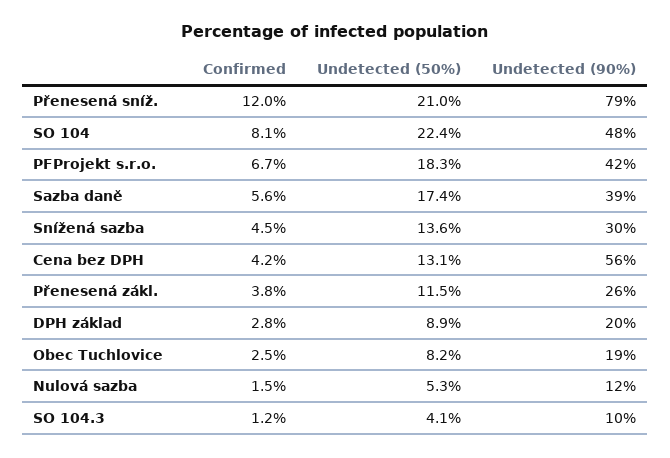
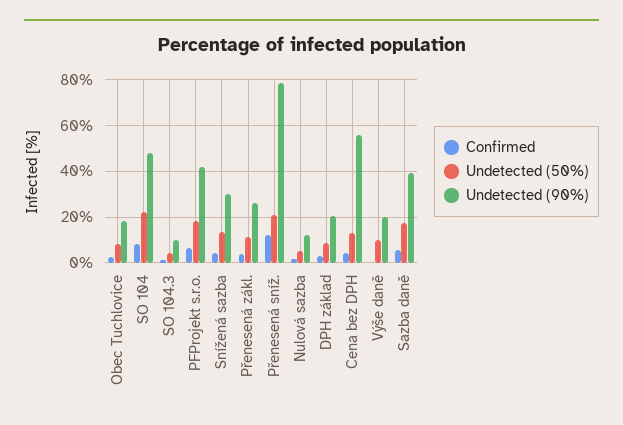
  {
    "Confirmed": {
      "Přenesená sníž.": 12,
      "SO 104": 8.1,
      "PFProjekt s.r.o.": 6.7,
      "Sazba daně": 5.6,
      "Snížená sazba": 4.5,
      "Cena bez DPH": 4.2,
      "Přenesená zákl.": 3.8,
      "DPH základ": 2.8,
      "Obec Tuchlovice": 2.5,
      "Nulová sazba": 1.5,
-     "SO 104.3": 1.2
+     "SO 104.3": 1.2,
+     "Výše daně": 0
    },
    "Undetected (50%)": {
      "Přenesená sníž.": 21,
      "SO 104": 22.4,
      "PFProjekt s.r.o.": 18.3,
      "Sazba daně": 17.4,
      "Snížená sazba": 13.6,
      "Cena bez DPH": 13.1,
      "Přenesená zákl.": 11.5,
      "DPH základ": 8.9,
      "Obec Tuchlovice": 8.2,
      "Nulová sazba": 5.3,
-     "SO 104.3": 4.1
+     "SO 104.3": 4.1,
+     "Výše daně": 10
    },
    "Undetected (90%)": {
      "Přenesená sníž.": 79,
      "SO 104": 48,
      "PFProjekt s.r.o.": 42,
      "Sazba daně": 39,
      "Snížená sazba": 30,
      "Cena bez DPH": 56,
      "Přenesená zákl.": 26,
      "DPH základ": 20,
      "Obec Tuchlovice": 19,
      "Nulová sazba": 12,
-     "SO 104.3": 10
+     "SO 104.3": 10,
+     "Výše daně": 20
    }
  }

